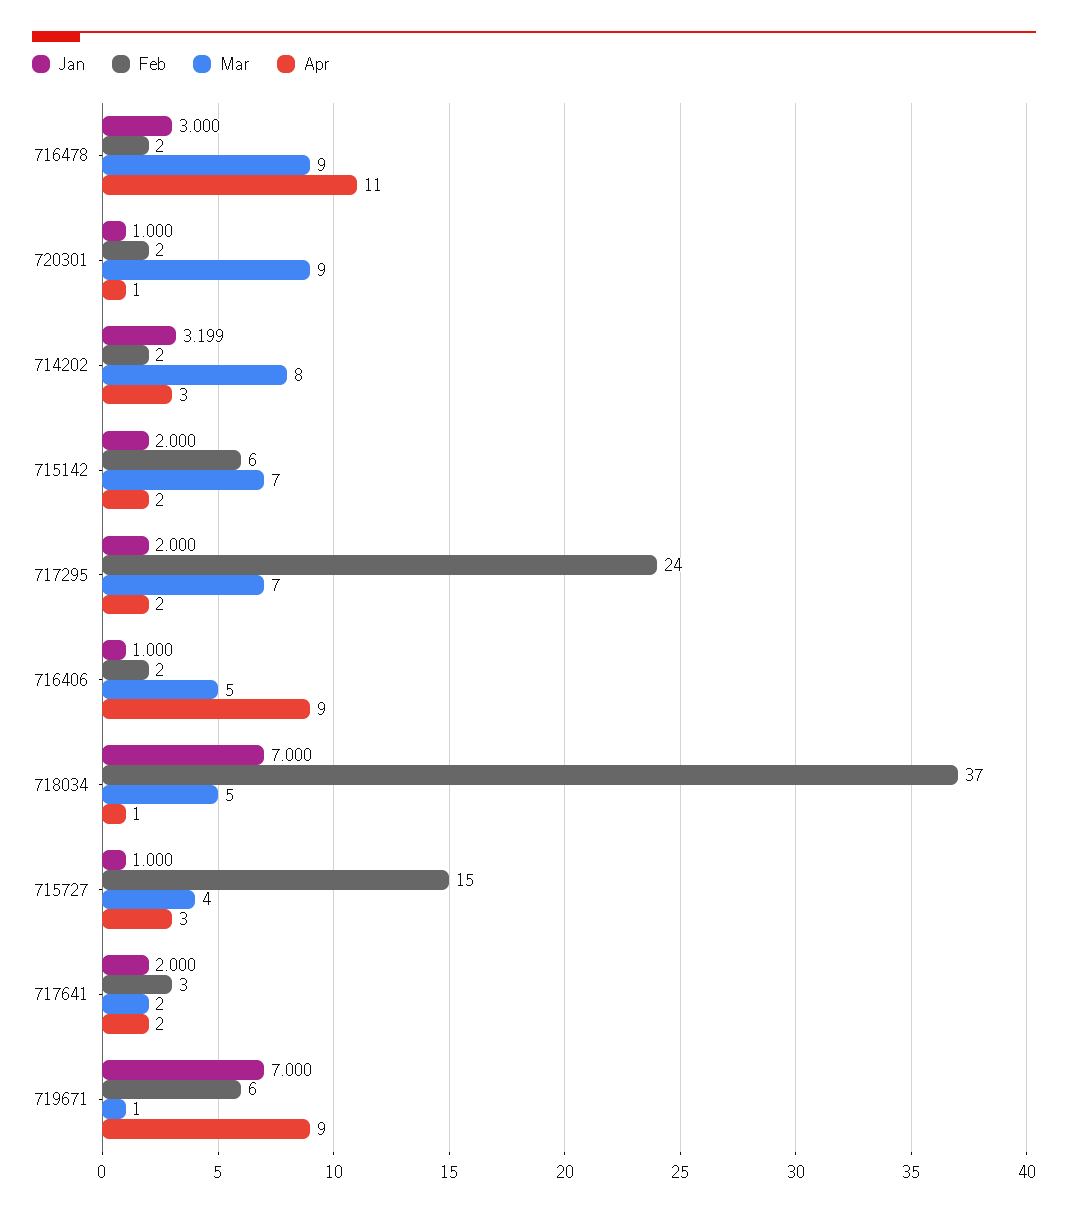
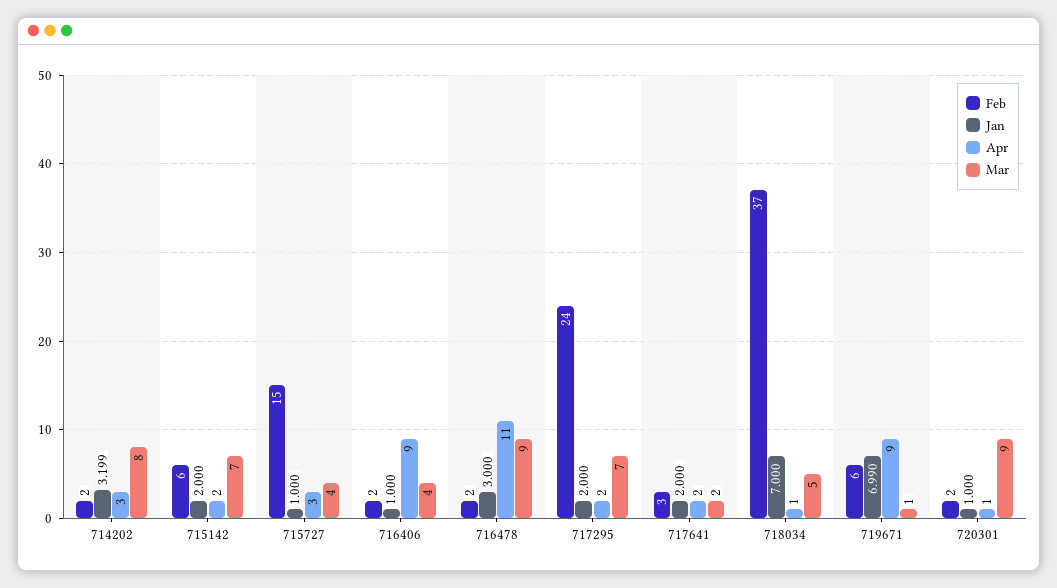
  {
    "Jan": {
      "716478": 3,
      "720301": 1,
      "714202": 3.199,
      "715142": 2,
      "717295": 2,
      "716406": 1,
      "718034": 7,
      "715727": 1,
      "717641": 2,
-     "719671": 7
+     "719671": 6.99
    },
    "Feb": {
      "716478": 2,
      "720301": 2,
      "714202": 2,
      "715142": 6,
      "717295": 24,
      "716406": 2,
      "718034": 37,
      "715727": 15,
      "717641": 3,
      "719671": 6
    },
    "Mar": {
      "716478": 9,
      "720301": 9,
      "714202": 8,
      "715142": 7,
      "717295": 7,
-     "716406": 5,
+     "716406": 4,
      "718034": 5,
      "715727": 4,
      "717641": 2,
      "719671": 1
    },
    "Apr": {
      "716478": 11,
      "720301": 1,
      "714202": 3,
      "715142": 2,
      "717295": 2,
      "716406": 9,
      "718034": 1,
      "715727": 3,
      "717641": 2,
      "719671": 9
    }
  }

